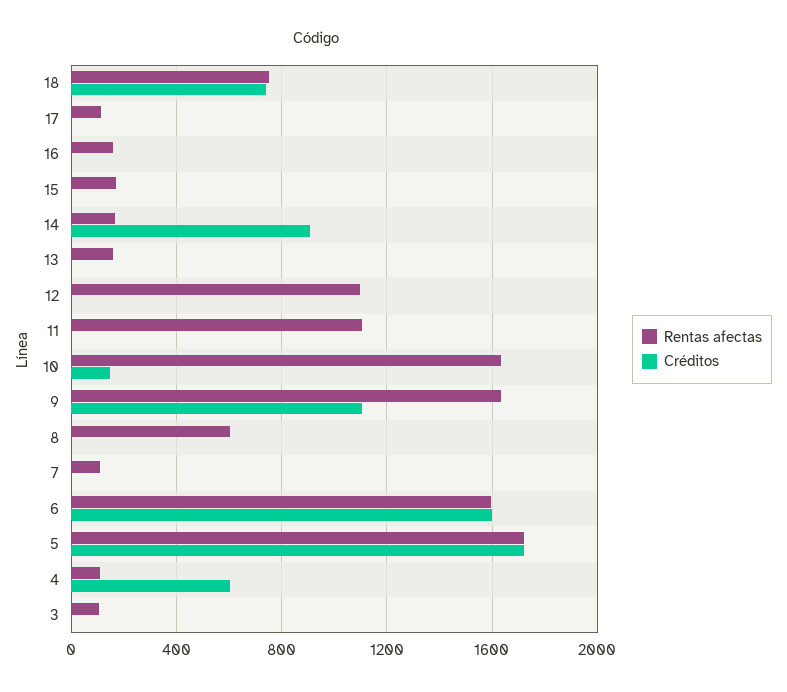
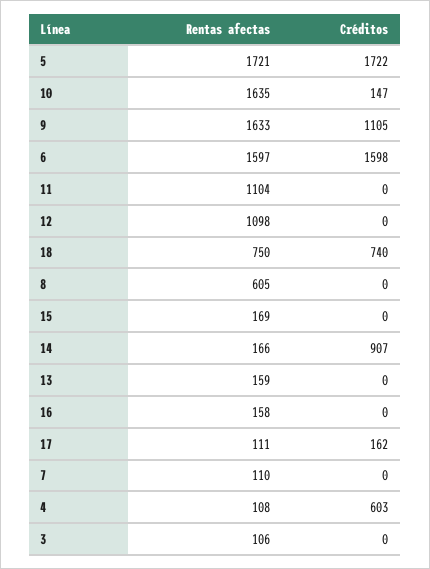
  {
    "Rentas afectas": {
      "18": 750,
      "17": 111,
      "16": 158,
      "15": 169,
      "14": 166,
      "13": 159,
      "12": 1098,
      "11": 1104,
      "10": 1635,
      "9": 1633,
      "8": 605,
      "7": 110,
      "6": 1597,
      "5": 1721,
      "4": 108,
      "3": 106
    },
    "Créditos": {
      "18": 740,
-     "17": 0,
+     "17": 162,
      "16": 0,
      "15": 0,
      "14": 907,
      "13": 0,
      "12": 0,
      "11": 0,
      "10": 147,
      "9": 1105,
      "8": 0,
      "7": 0,
      "6": 1598,
      "5": 1722,
      "4": 603,
      "3": 0
    }
  }

